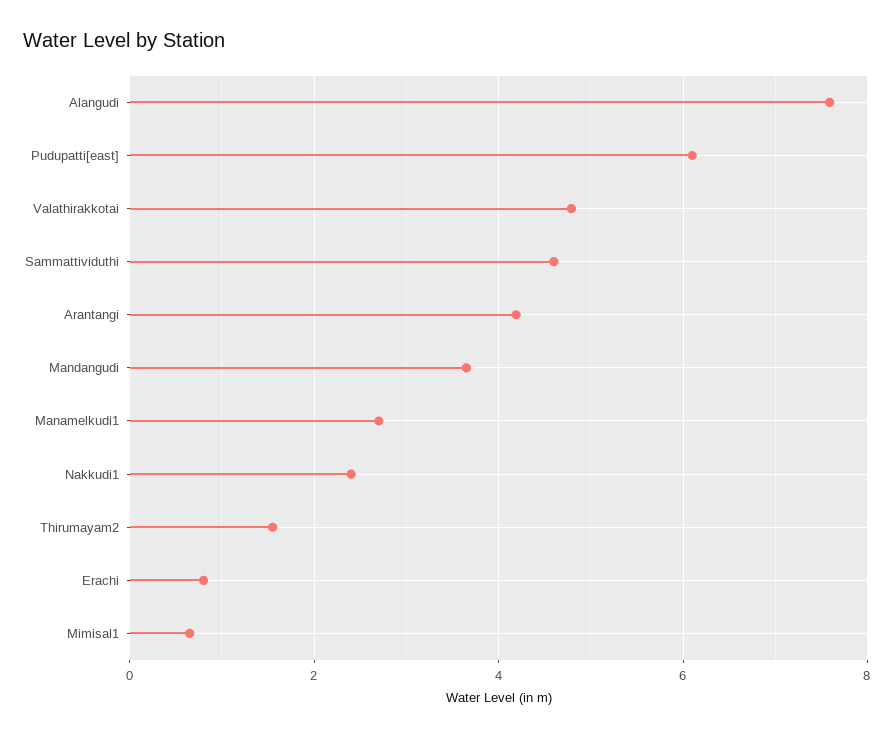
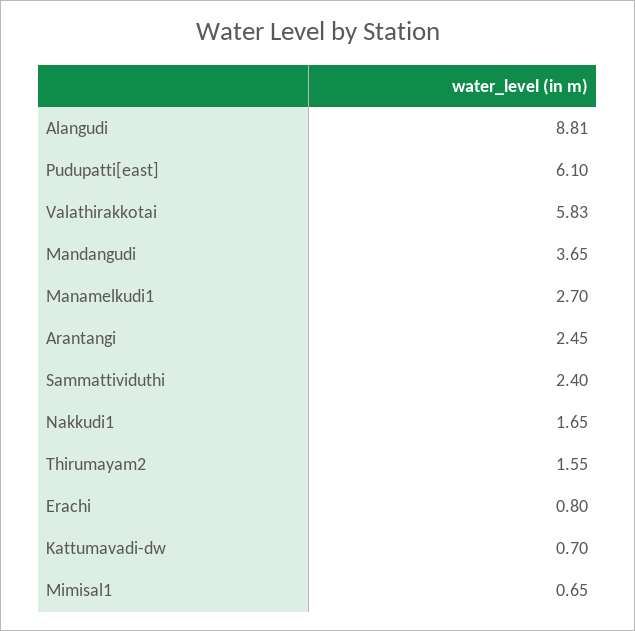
  {
-   "Alangudi": 7.6,
+   "Alangudi": 8.81,
    "Pudupatti[east]": 6.1,
-   "Valathirakkotai": 4.8,
+   "Valathirakkotai": 5.83,
-   "Sammattividuthi": 4.6,
+   "Sammattividuthi": 2.4,
-   "Arantangi": 4.2,
+   "Arantangi": 2.45,
    "Mandangudi": 3.65,
    "Manamelkudi1": 2.7,
-   "Nakkudi1": 2.4,
+   "Nakkudi1": 1.65,
    "Thirumayam2": 1.55,
    "Erachi": 0.8,
-   "Mimisal1": 0.65
+   "Mimisal1": 0.65,
+   "Kattumavadi-dw": 0.7
  }

